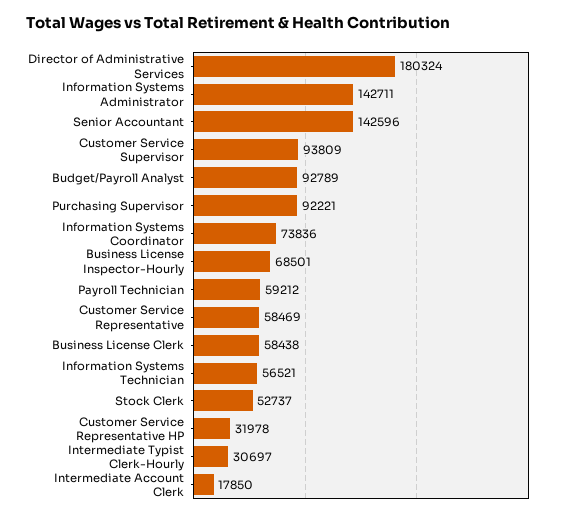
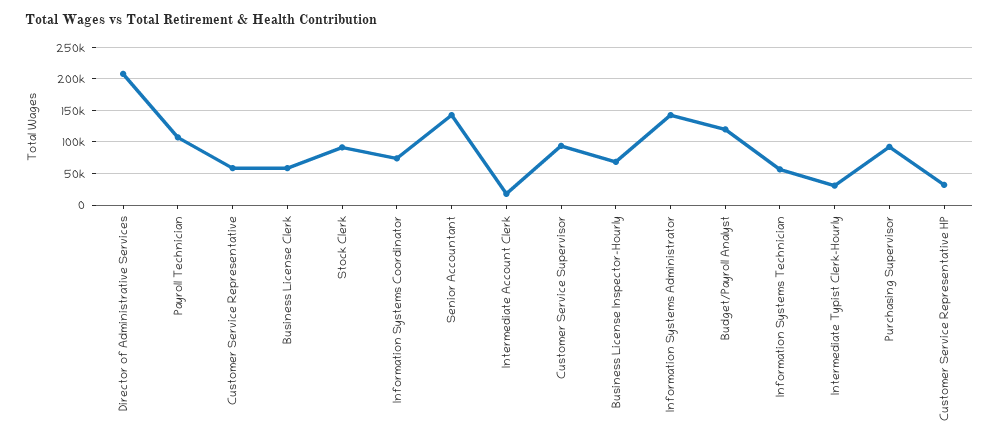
  {
-   "Director of Administrative Services": 180324,
+   "Director of Administrative Services": 210000,
    "Information Systems Administrator": 142711,
    "Senior Accountant": 142596,
    "Customer Service Supervisor": 93809,
-   "Budget/Payroll Analyst": 92789,
+   "Budget/Payroll Analyst": 120000,
    "Purchasing Supervisor": 92221,
    "Information Systems Coordinator": 73836,
    "Business License Inspector-Hourly": 68501,
-   "Payroll Technician": 59212,
+   "Payroll Technician": 110000,
    "Customer Service Representative": 58469,
    "Business License Clerk": 58438,
    "Information Systems Technician": 56521,
-   "Stock Clerk": 52737,
+   "Stock Clerk": 90000,
    "Customer Service Representative HP": 31978,
    "Intermediate Typist Clerk-Hourly": 30697,
    "Intermediate Account Clerk": 17850
  }

